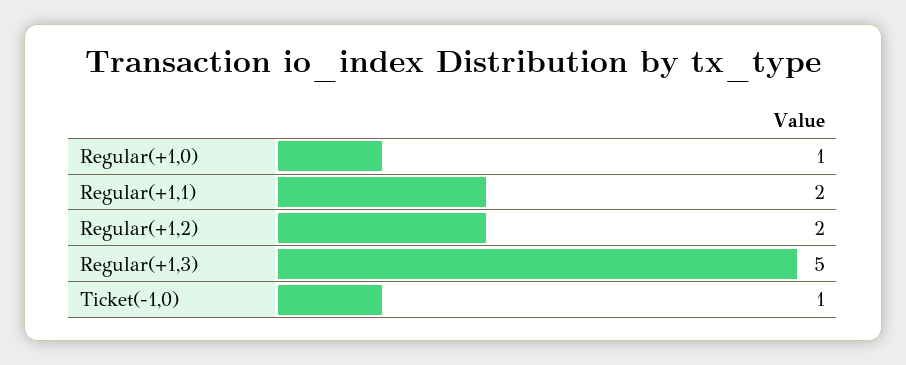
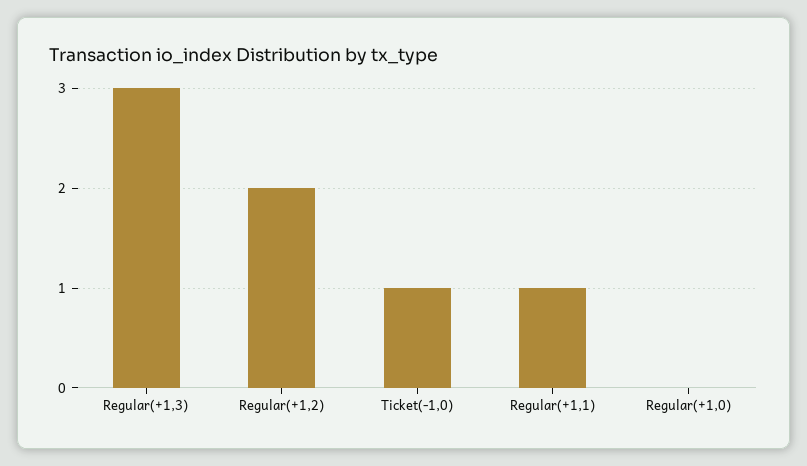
  {
-   "Regular(+1,0)": 1,
+   "Regular(+1,0)": 0,
-   "Regular(+1,1)": 2,
+   "Regular(+1,1)": 1,
    "Regular(+1,2)": 2,
-   "Regular(+1,3)": 5,
+   "Regular(+1,3)": 3,
    "Ticket(-1,0)": 1
  }

